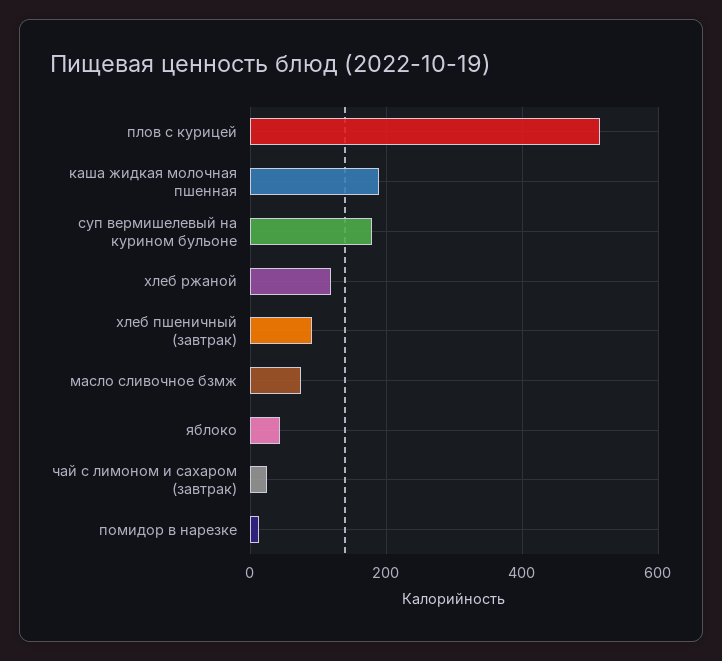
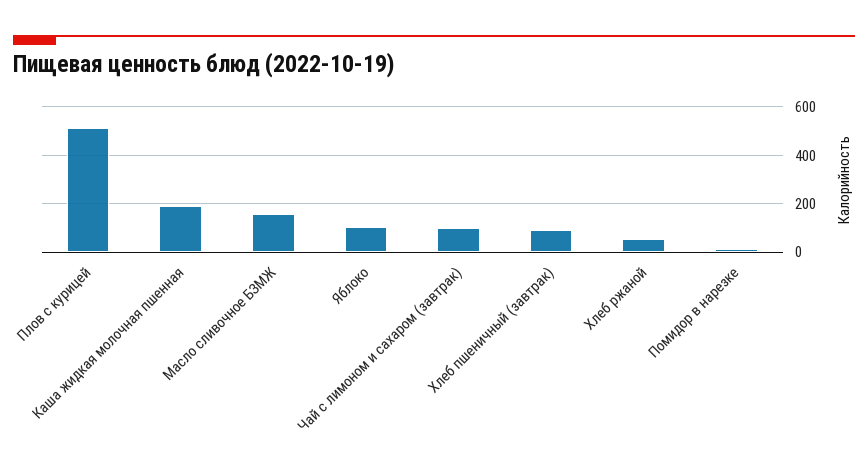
  {
    "плов с курицей": 520,
    "каша жидкая молочная пшенная": 180,
-   "суп вермишелевый на курином бульоне": 180,
-   "хлеб ржаной": 120,
+   "хлеб ржаной": 50,
    "хлеб пшеничный (завтрак)": 100,
-   "масло сливочное бзмж": 80,
+   "масло сливочное бзмж": 150,
-   "яблоко": 40,
+   "яблоко": 100,
-   "чай с лимоном и сахаром (завтрак)": 20,
+   "чай с лимоном и сахаром (завтрак)": 100,
    "помидор в нарезке": 20
  }

